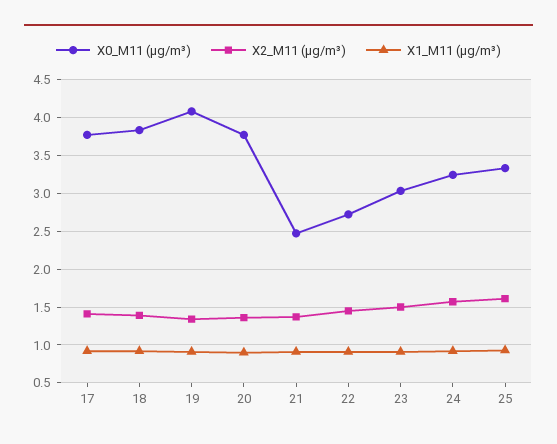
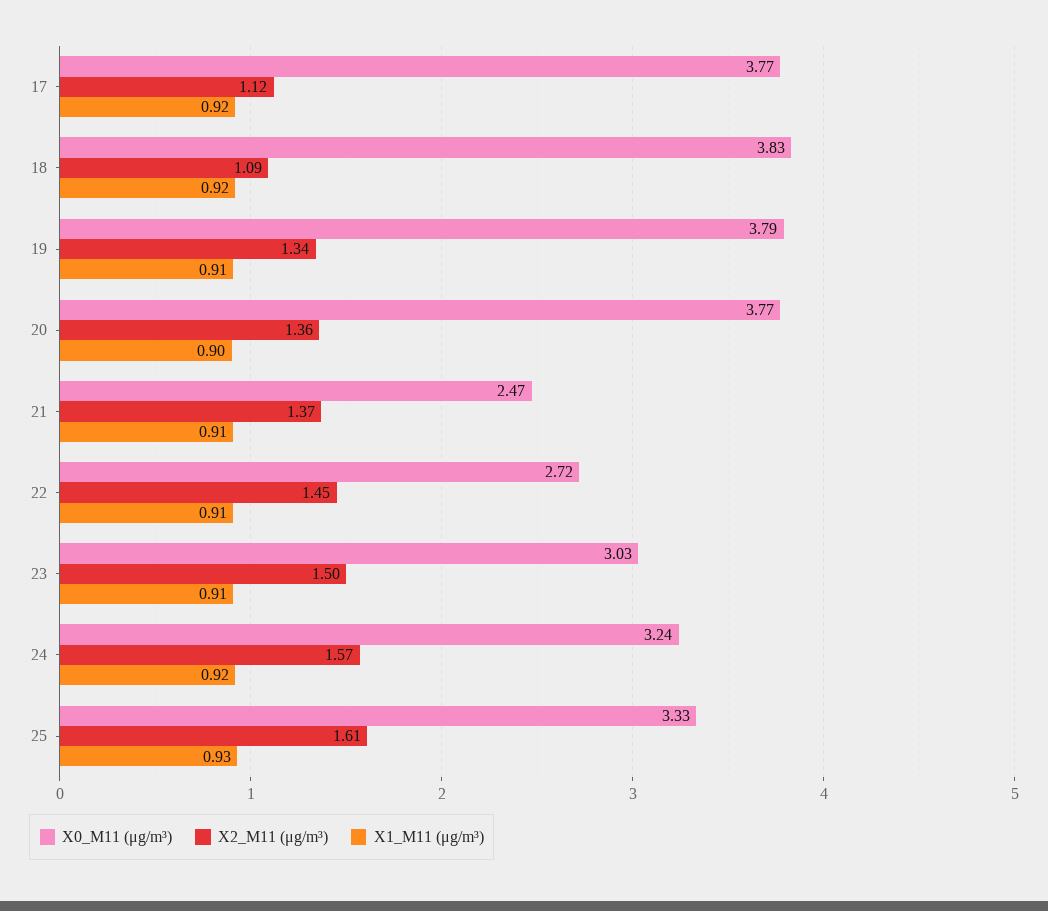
  {
    "X0_M11 (μg/m³)": {
      "17": 3.77,
      "18": 3.83,
-     "19": 4.1,
+     "19": 3.79,
      "20": 3.77,
      "21": 2.47,
      "22": 2.72,
      "23": 3.03,
      "24": 3.24,
      "25": 3.33
    },
    "X2_M11 (μg/m³)": {
-     "17": 1.4,
+     "17": 1.12,
-     "18": 1.4,
+     "18": 1.09,
      "19": 1.34,
      "20": 1.36,
      "21": 1.37,
      "22": 1.45,
      "23": 1.5,
      "24": 1.57,
      "25": 1.61
    },
    "X1_M11 (μg/m³)": {
      "17": 0.92,
      "18": 0.92,
      "19": 0.91,
      "20": 0.9,
      "21": 0.91,
      "22": 0.91,
      "23": 0.91,
      "24": 0.92,
      "25": 0.93
    }
  }

